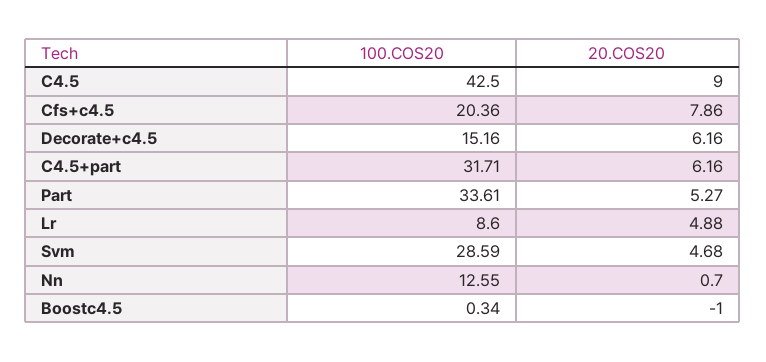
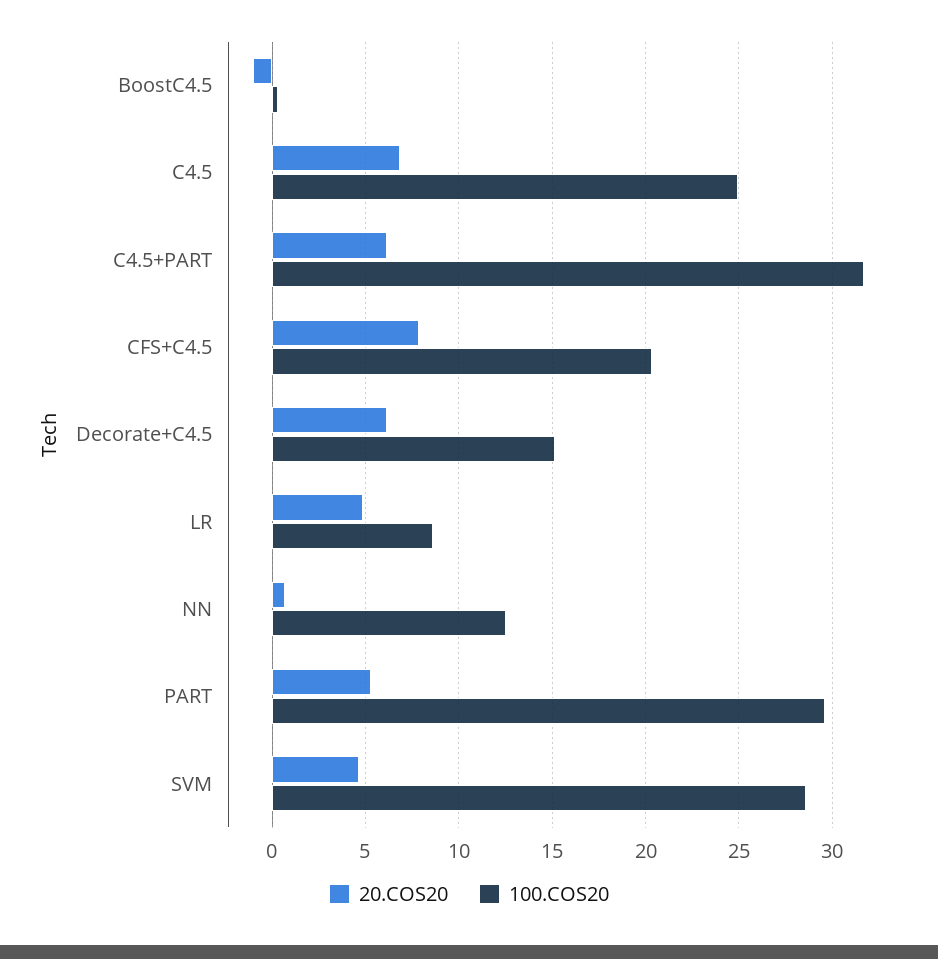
  {
    "100.COS20": {
-     "C4.5": 42.5,
+     "C4.5": 25,
      "Cfs+c4.5": 20.36,
      "Decorate+c4.5": 15.16,
      "C4.5+part": 31.71,
-     "Part": 33.61,
+     "Part": 29.5,
      "Lr": 8.6,
      "Svm": 28.59,
      "Nn": 12.55,
      "Boostc4.5": 0.34
    },
    "20.COS20": {
-     "C4.5": 9,
+     "C4.5": 7,
      "Cfs+c4.5": 7.86,
      "Decorate+c4.5": 6.16,
      "C4.5+part": 6.16,
      "Part": 5.27,
      "Lr": 4.88,
      "Svm": 4.68,
      "Nn": 0.7,
      "Boostc4.5": -1
    }
  }

